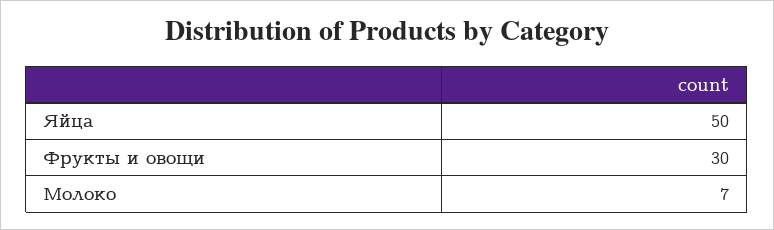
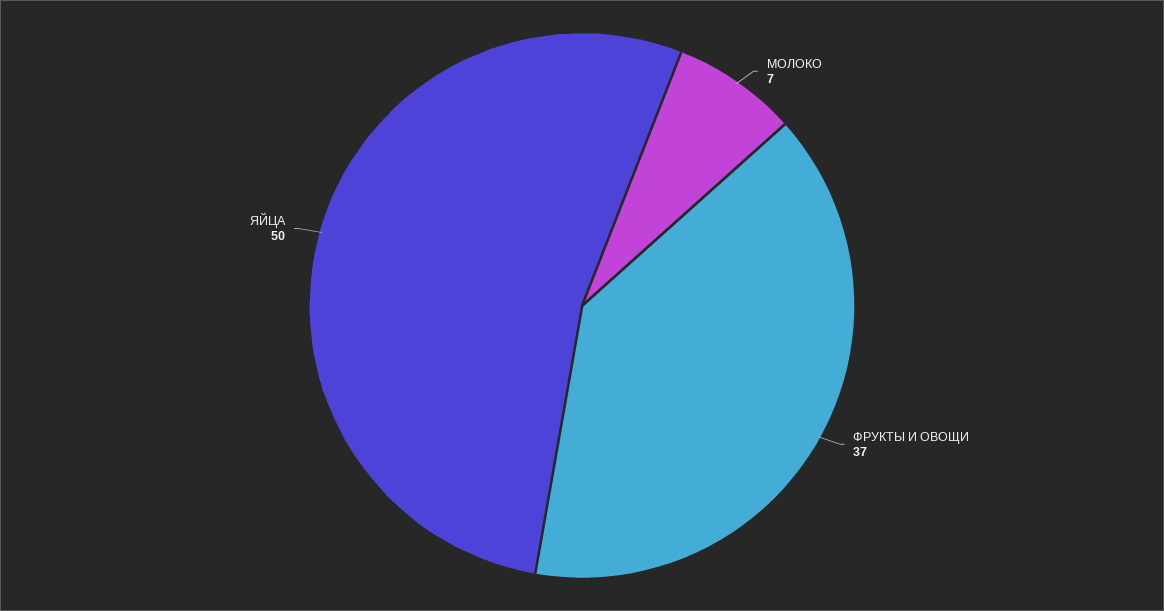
  {
    "Яйца": 50,
-   "Фрукты и овощи": 30,
+   "Фрукты и овощи": 37,
    "Молоко": 7
  }

